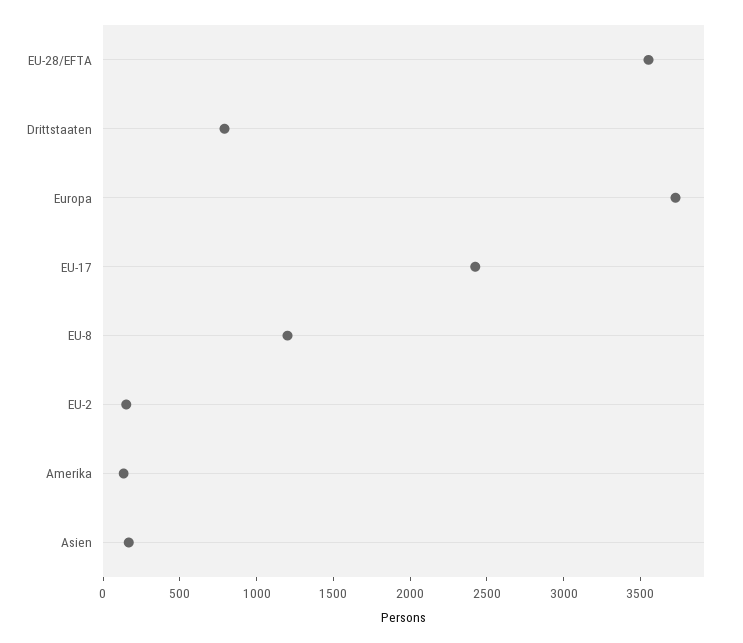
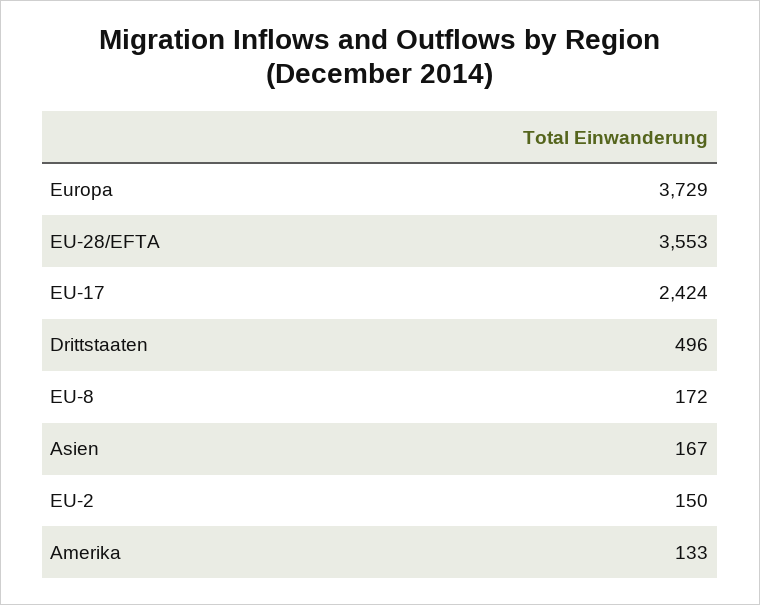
  {
    "EU-28/EFTA": 3553,
-   "Drittstaaten": 800,
+   "Drittstaaten": 496,
    "Europa": 3729,
    "EU-17": 2424,
-   "EU-8": 1200,
+   "EU-8": 172,
    "EU-2": 150,
    "Amerika": 133,
    "Asien": 167
  }

